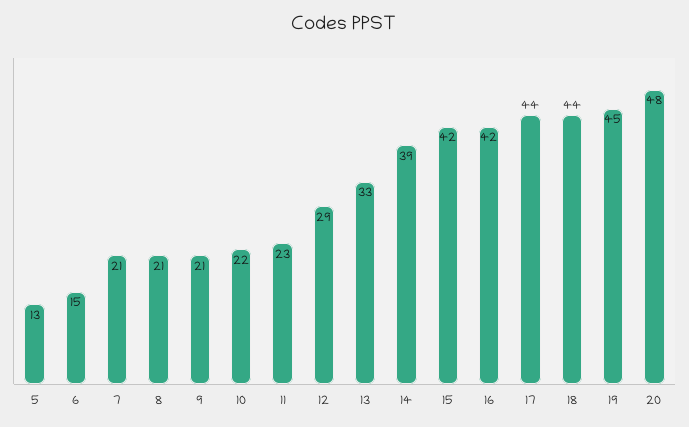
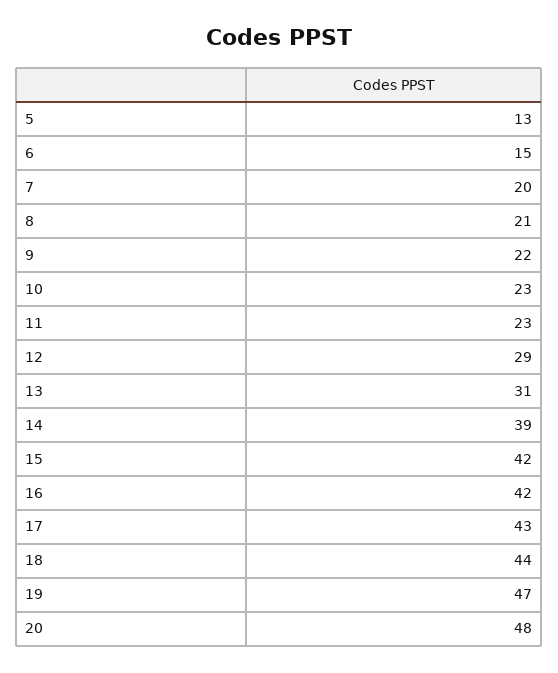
  {
    "5": 13,
    "6": 15,
-   "7": 21,
+   "7": 20,
    "8": 21,
-   "9": 21,
+   "9": 22,
-   "10": 22,
+   "10": 23,
    "11": 23,
    "12": 29,
-   "13": 33,
+   "13": 31,
    "14": 39,
    "15": 42,
    "16": 42,
-   "17": 44,
+   "17": 43,
    "18": 44,
-   "19": 45,
+   "19": 47,
    "20": 48
  }

